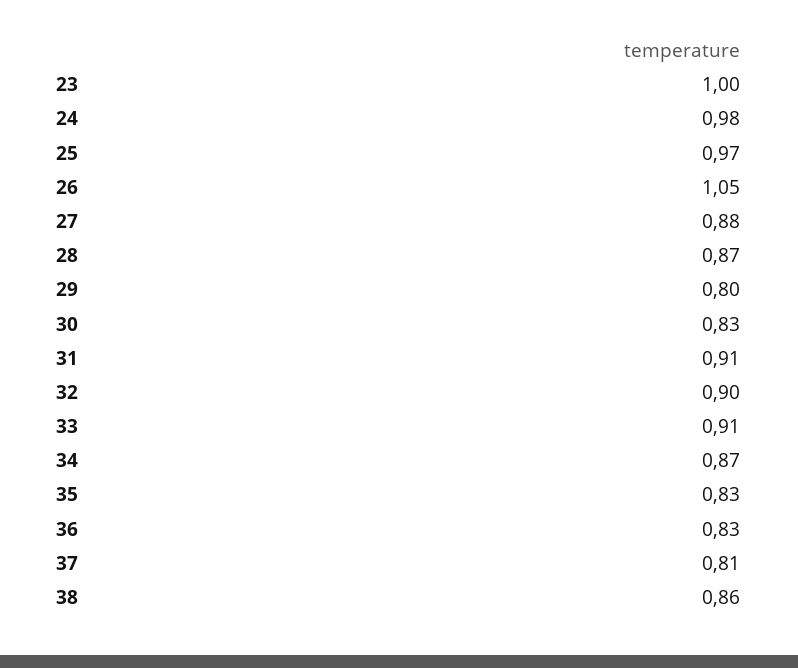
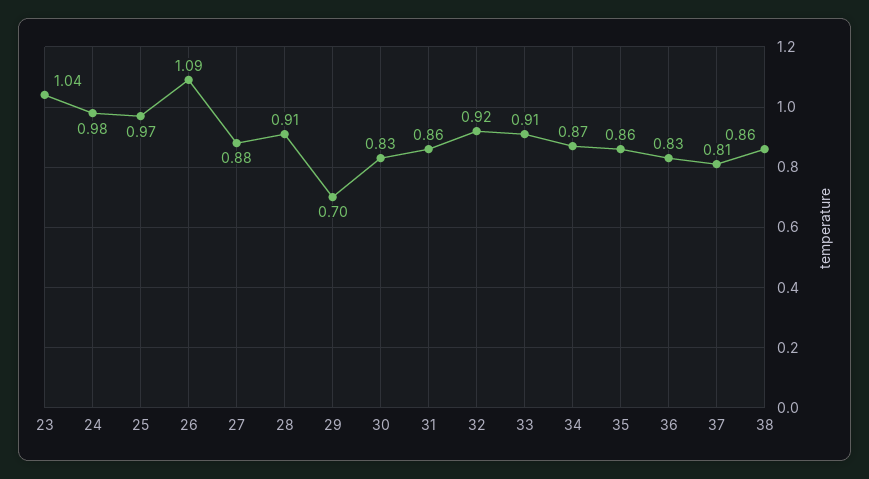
  {
-   "23": 1,
+   "23": 1.04,
    "24": 0.98,
    "25": 0.97,
-   "26": 1.05,
+   "26": 1.09,
    "27": 0.88,
-   "28": 0.87,
+   "28": 0.91,
-   "29": 0.8,
+   "29": 0.7,
    "30": 0.83,
-   "31": 0.91,
+   "31": 0.86,
-   "32": 0.9,
+   "32": 0.92,
    "33": 0.91,
    "34": 0.87,
-   "35": 0.83,
+   "35": 0.86,
    "36": 0.83,
    "37": 0.81,
    "38": 0.86
  }

